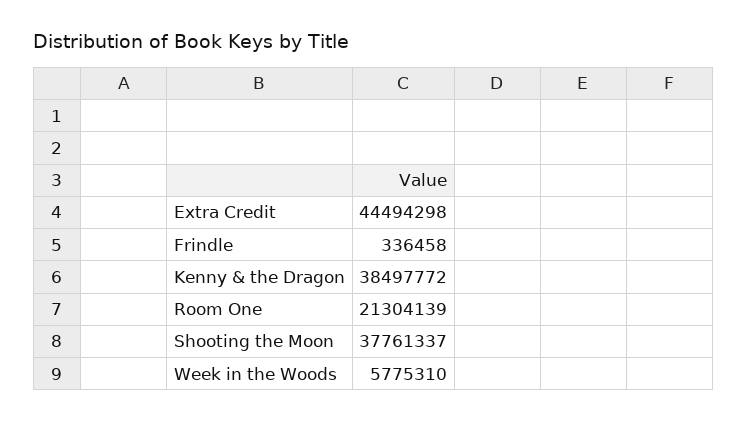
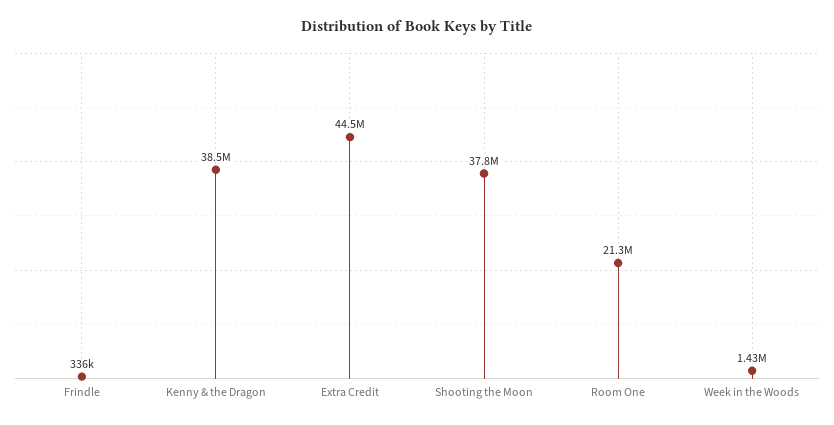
  {
    "Extra Credit": 44494298,
    "Frindle": 336458,
    "Kenny & the Dragon": 38497772,
    "Room One": 21304139,
    "Shooting the Moon": 37761337,
-   "Week in the Woods": 5775310
+   "Week in the Woods": 1430000
  }

